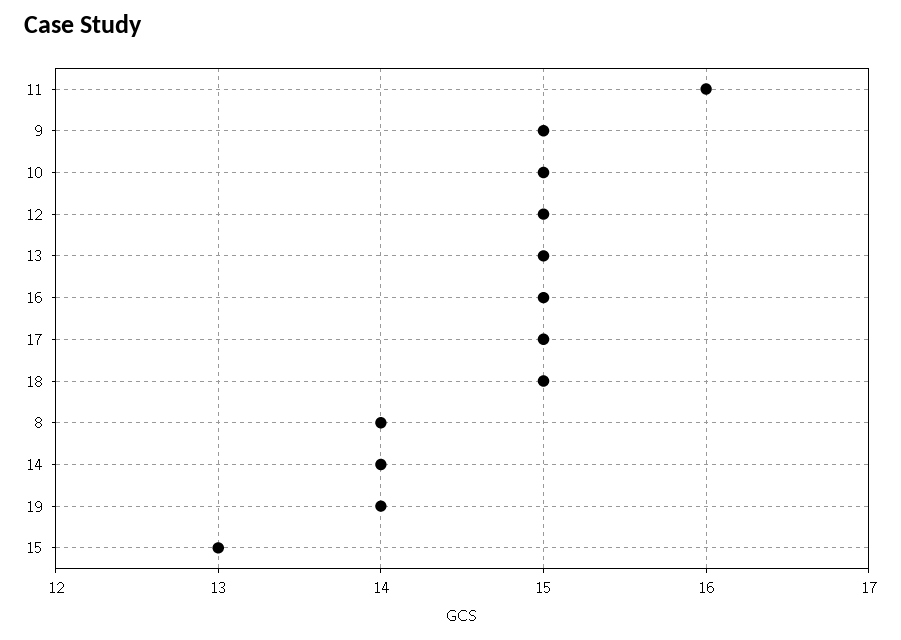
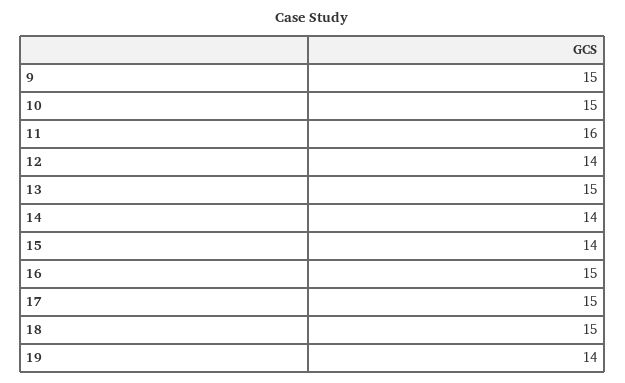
  {
    "11": 16,
    "9": 15,
    "10": 15,
-   "12": 15,
+   "12": 14,
    "13": 15,
    "16": 15,
    "17": 15,
    "18": 15,
-   "8": 14,
    "14": 14,
    "19": 14,
-   "15": 13
+   "15": 14
  }

